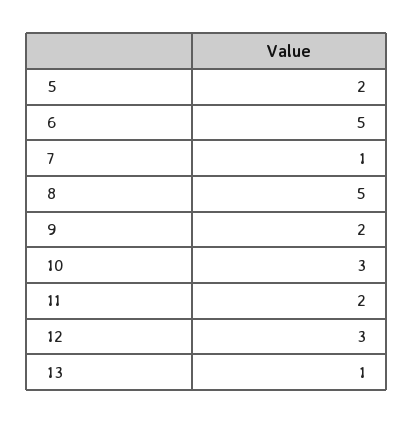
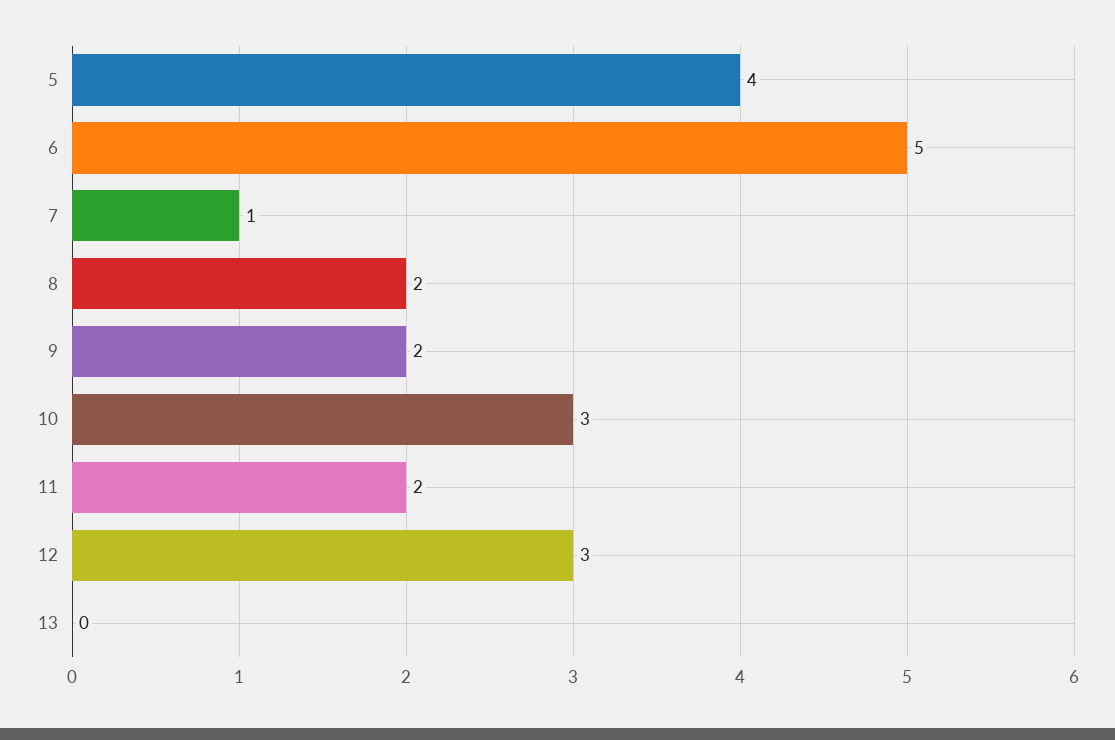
  {
-   "5": 2,
+   "5": 4,
    "6": 5,
    "7": 1,
-   "8": 5,
+   "8": 2,
    "9": 2,
    "10": 3,
    "11": 2,
    "12": 3,
-   "13": 1
+   "13": 0
  }

